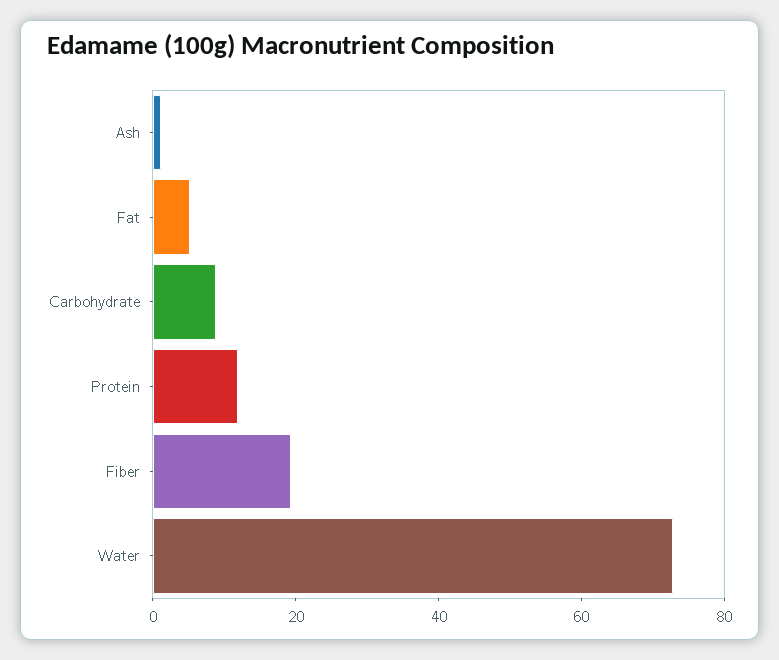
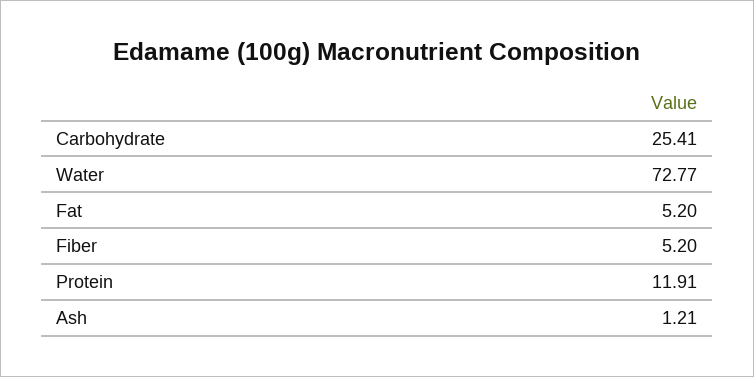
  {
    "Ash": 1.21,
    "Fat": 5.2,
-   "Carbohydrate": 10,
+   "Carbohydrate": 25.41,
    "Protein": 11.91,
-   "Fiber": 20,
+   "Fiber": 5.2,
    "Water": 72.77
  }

